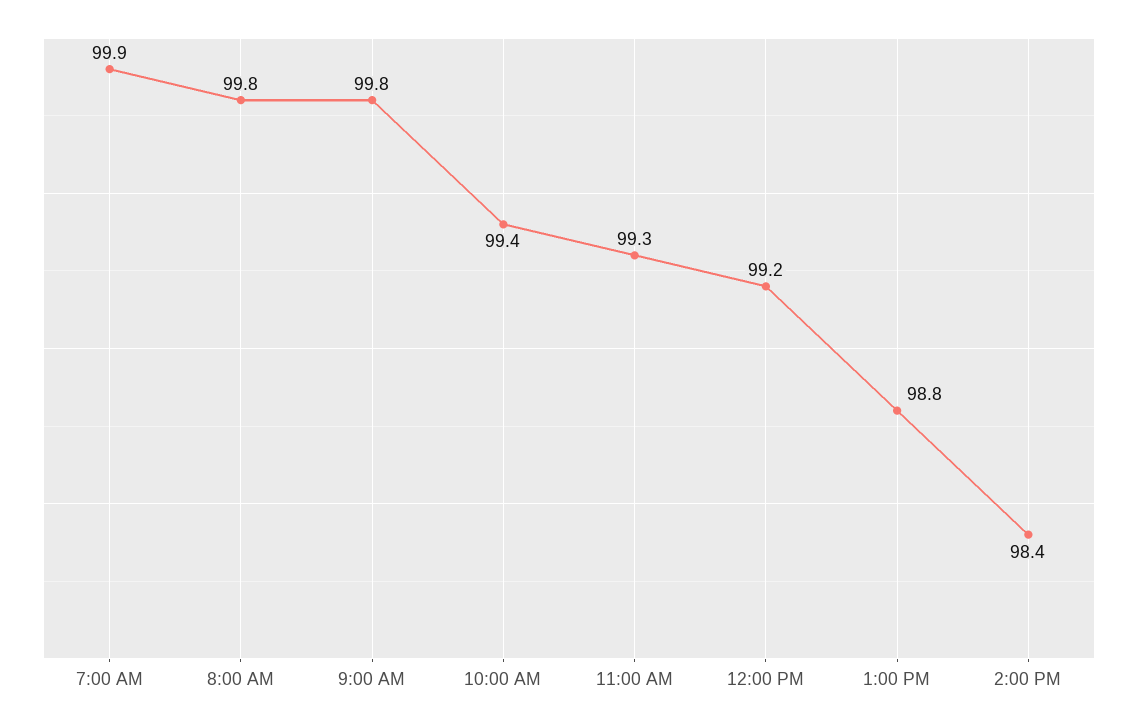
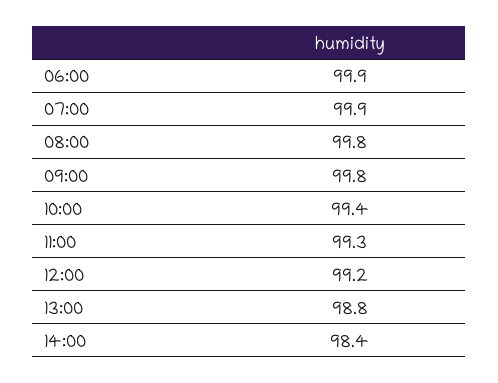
  {
    "7:00 AM": 99.9,
    "8:00 AM": 99.8,
    "9:00 AM": 99.8,
    "10:00 AM": 99.4,
    "11:00 AM": 99.3,
    "12:00 PM": 99.2,
    "1:00 PM": 98.8,
-   "2:00 PM": 98.4
+   "2:00 PM": 98.4,
+   "06:00": 99.9
  }

